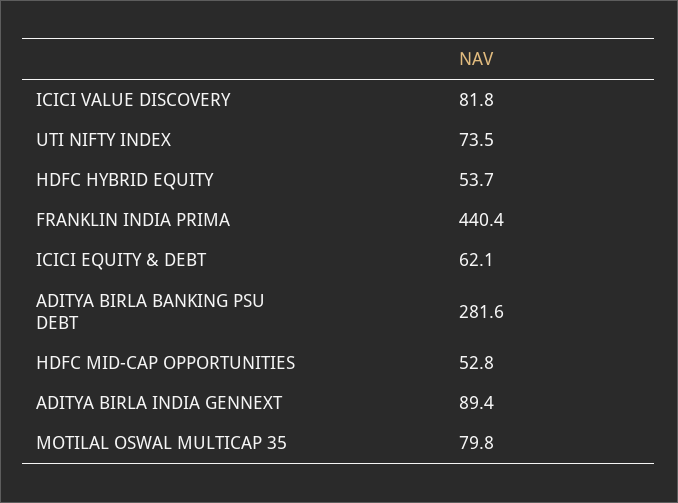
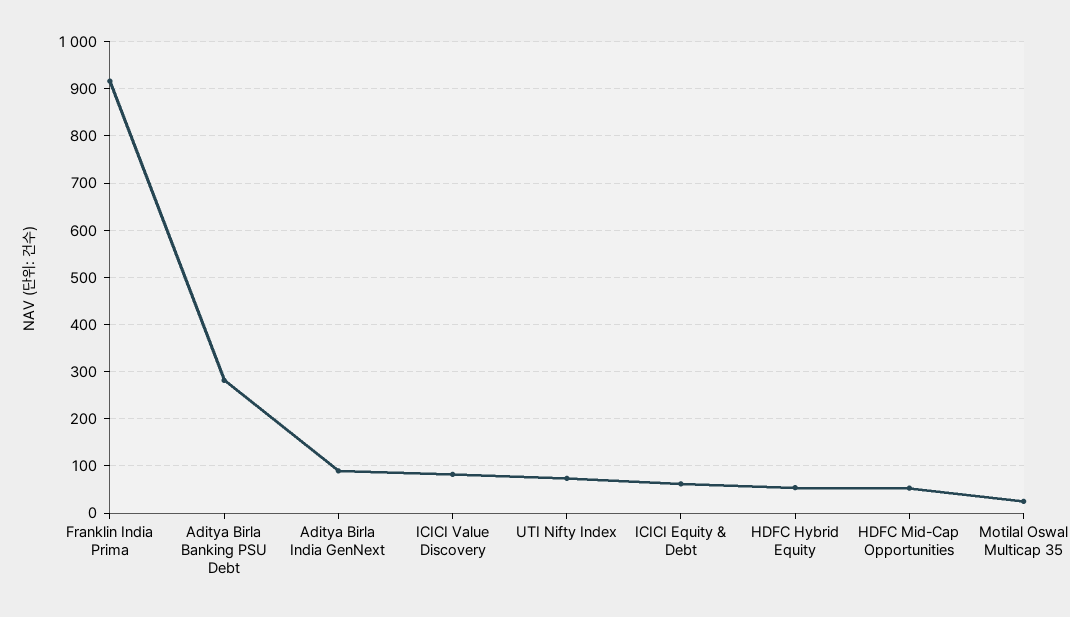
  {
    "ICICI VALUE DISCOVERY": 81.8,
    "UTI NIFTY INDEX": 73.5,
    "HDFC HYBRID EQUITY": 53.7,
-   "FRANKLIN INDIA PRIMA": 440.4,
+   "FRANKLIN INDIA PRIMA": 920,
    "ICICI EQUITY & DEBT": 62.1,
    "ADITYA BIRLA BANKING PSU DEBT": 281.6,
    "HDFC MID-CAP OPPORTUNITIES": 52.8,
    "ADITYA BIRLA INDIA GENNEXT": 89.4,
-   "MOTILAL OSWAL MULTICAP 35": 79.8
+   "MOTILAL OSWAL MULTICAP 35": 20
  }

